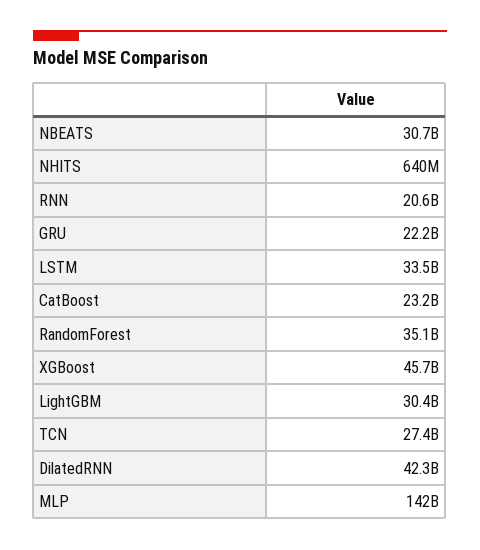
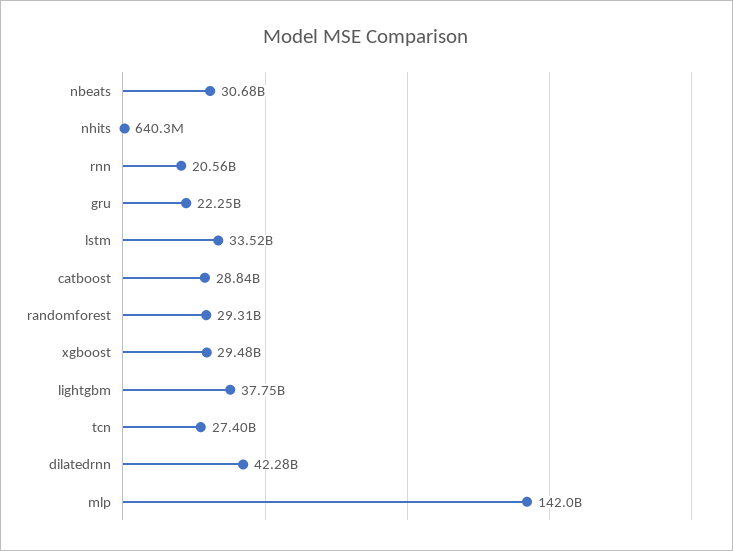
  {
    "NBEATS": 30680000000,
    "NHITS": 640300000,
    "RNN": 20560000000,
    "GRU": 22250000000,
    "LSTM": 33520000000,
-   "CatBoost": 23200000000,
+   "CatBoost": 28840000000,
-   "RandomForest": 35100000000,
+   "RandomForest": 29310000000,
-   "XGBoost": 45700000000,
+   "XGBoost": 29480000000,
-   "LightGBM": 30400000000,
+   "LightGBM": 37750000000,
    "TCN": 27400000000,
    "DilatedRNN": 42280000000,
    "MLP": 142000000000
  }

